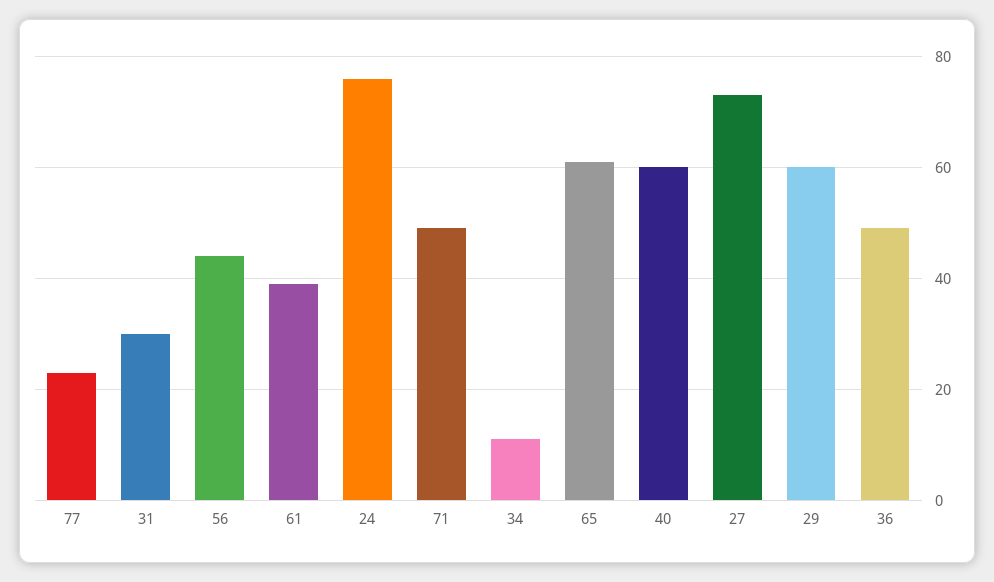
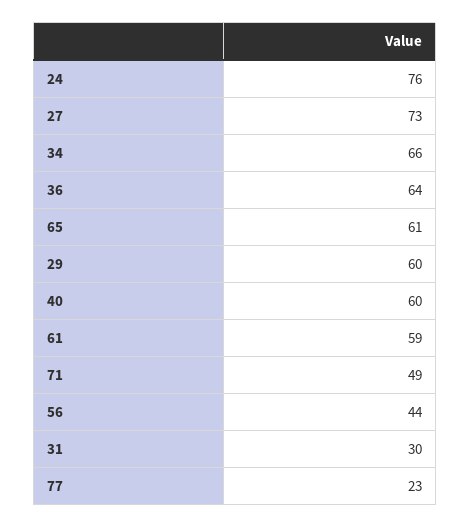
  {
    "77": 23,
    "31": 30,
    "56": 44,
-   "61": 40,
+   "61": 59,
    "24": 76,
    "71": 49,
-   "34": 10,
+   "34": 66,
    "65": 61,
    "40": 60,
    "27": 73,
    "29": 60,
-   "36": 50
+   "36": 64
  }

